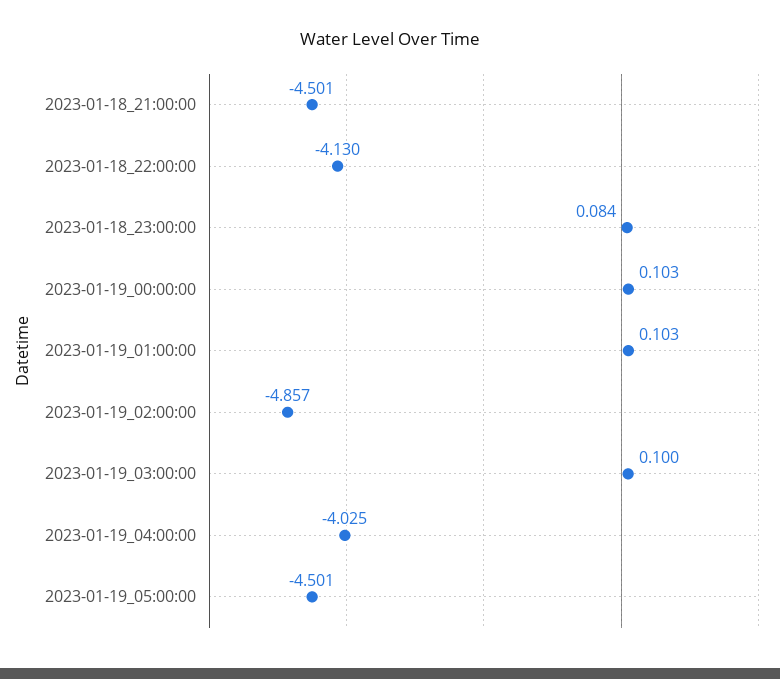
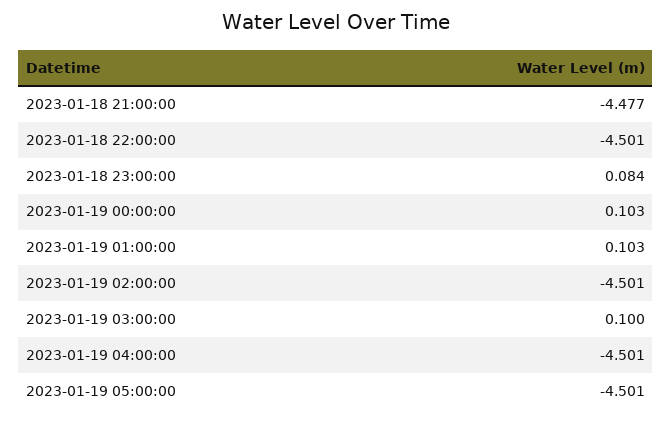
  {
-   "2023-01-18_21:00:00": -4.501,
+   "2023-01-18_21:00:00": -4.477,
-   "2023-01-18_22:00:00": -4.13,
+   "2023-01-18_22:00:00": -4.501,
    "2023-01-18_23:00:00": 0.084,
    "2023-01-19_00:00:00": 0.103,
    "2023-01-19_01:00:00": 0.103,
-   "2023-01-19_02:00:00": -4.857,
+   "2023-01-19_02:00:00": -4.501,
    "2023-01-19_03:00:00": 0.1,
-   "2023-01-19_04:00:00": -4.025,
+   "2023-01-19_04:00:00": -4.501,
    "2023-01-19_05:00:00": -4.501
  }

